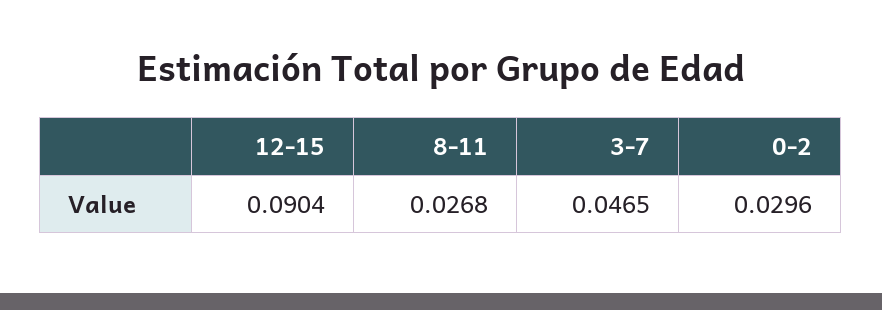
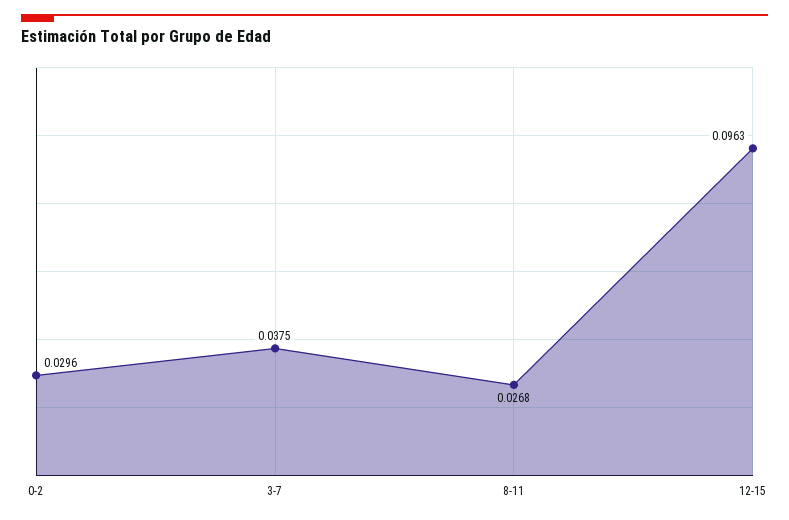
  {
-   "12-15": 0.0904,
+   "12-15": 0.0963,
    "8-11": 0.0268,
-   "3-7": 0.0465,
+   "3-7": 0.0375,
    "0-2": 0.0296
  }

